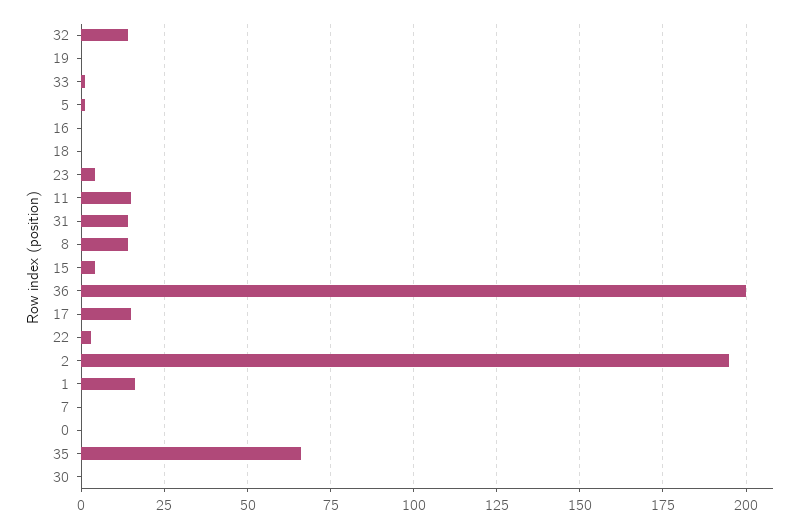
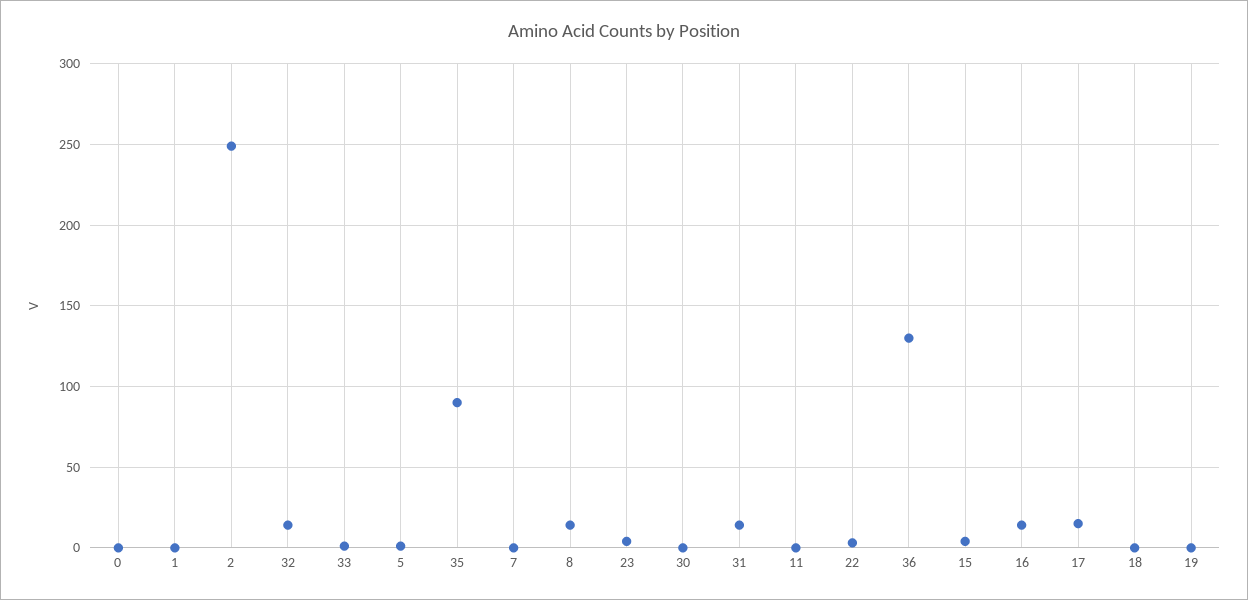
  {
    "32": 15,
    "19": 0,
    "33": 0,
    "5": 0,
-   "16": 0,
+   "16": 15,
    "18": 0,
    "23": 5,
-   "11": 15,
+   "11": 0,
    "31": 15,
    "8": 15,
    "15": 5,
-   "36": 200,
+   "36": 130,
    "17": 15,
    "22": 5,
-   "2": 195,
+   "2": 250,
-   "1": 15,
+   "1": 0,
    "7": 0,
    "0": 0,
-   "35": 65,
+   "35": 90,
    "30": 0
  }

